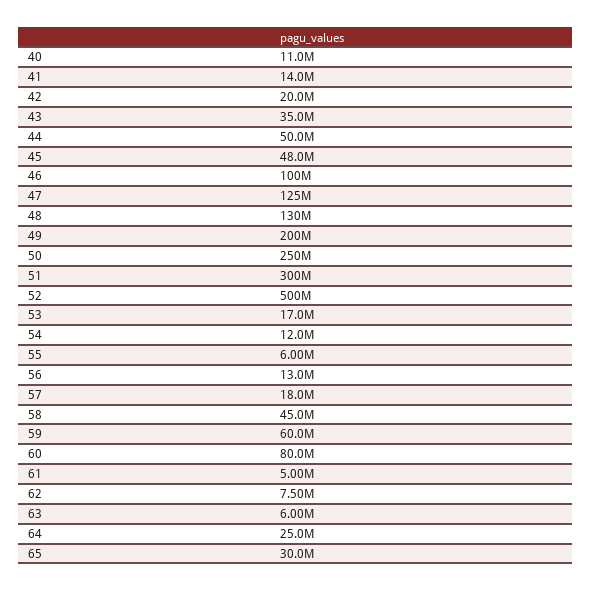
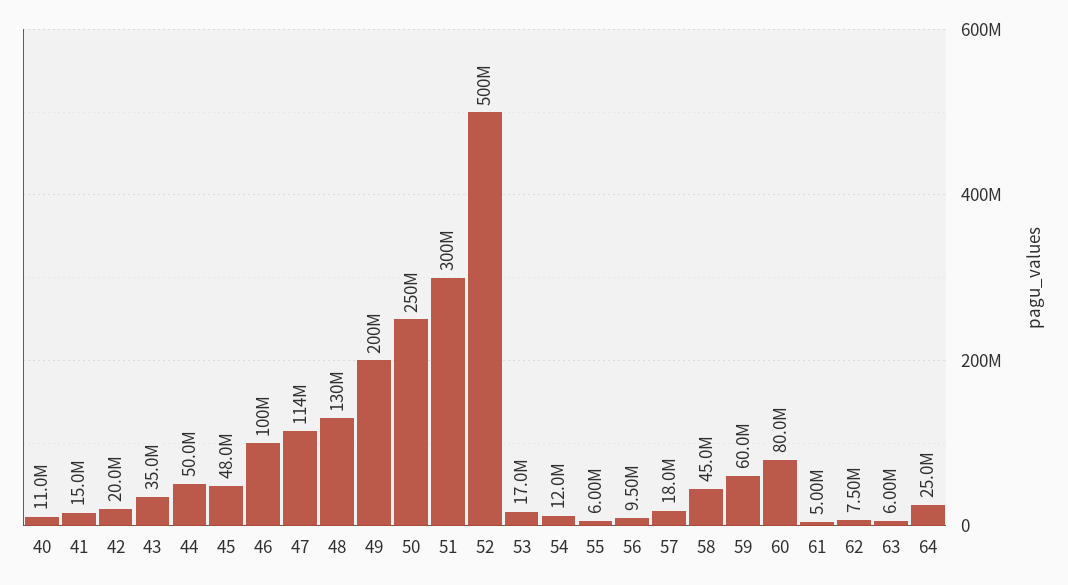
  {
    "40": 11000000,
-   "41": 14000000,
+   "41": 15000000,
    "42": 20000000,
    "43": 35000000,
    "44": 50000000,
    "45": 48000000,
    "46": 100000000,
-   "47": 125000000,
+   "47": 114000000,
    "48": 130000000,
    "49": 200000000,
    "50": 250000000,
    "51": 300000000,
    "52": 500000000,
    "53": 17000000,
    "54": 12000000,
    "55": 6000000,
-   "56": 13000000,
+   "56": 9500000,
    "57": 18000000,
    "58": 45000000,
    "59": 60000000,
    "60": 80000000,
    "61": 5000000,
    "62": 7500000,
    "63": 6000000,
-   "64": 25000000,
+   "64": 25000000
-   "65": 30000000
  }

